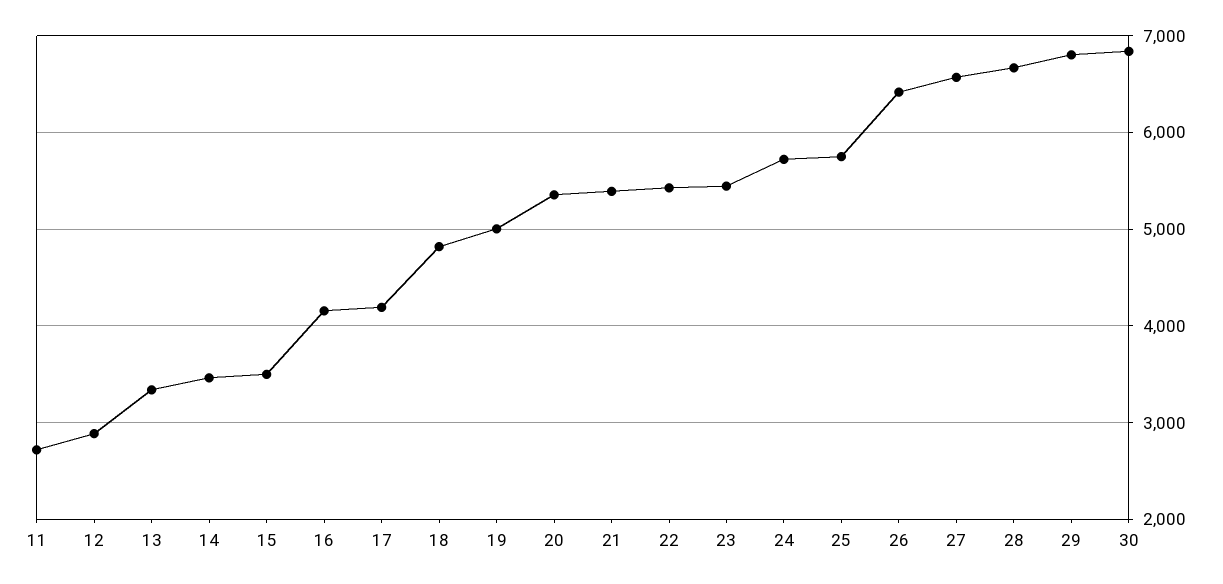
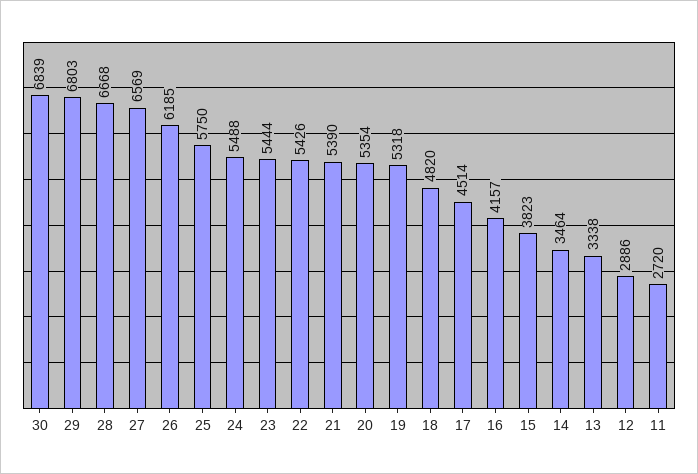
  {
    "11": 2720,
    "12": 2886,
    "13": 3338,
    "14": 3464,
-   "15": 3500,
+   "15": 3823,
    "16": 4157,
-   "17": 4200,
+   "17": 4514,
    "18": 4820,
-   "19": 5000,
+   "19": 5318,
    "20": 5354,
    "21": 5390,
    "22": 5426,
    "23": 5444,
-   "24": 5700,
+   "24": 5488,
    "25": 5750,
-   "26": 6400,
+   "26": 6185,
    "27": 6569,
    "28": 6668,
    "29": 6803,
    "30": 6839
  }

